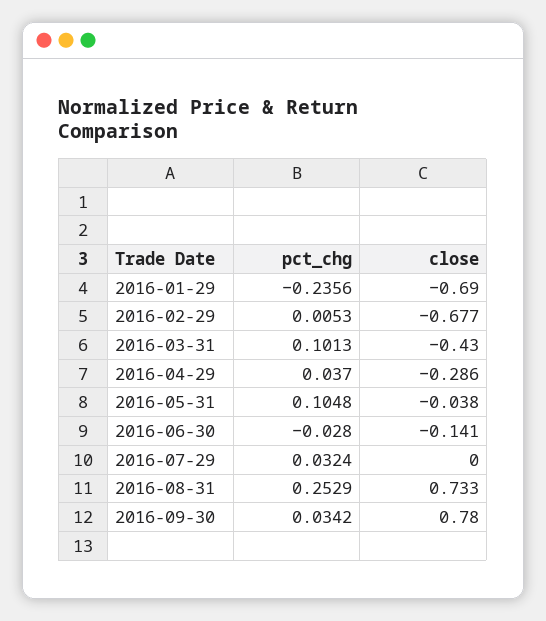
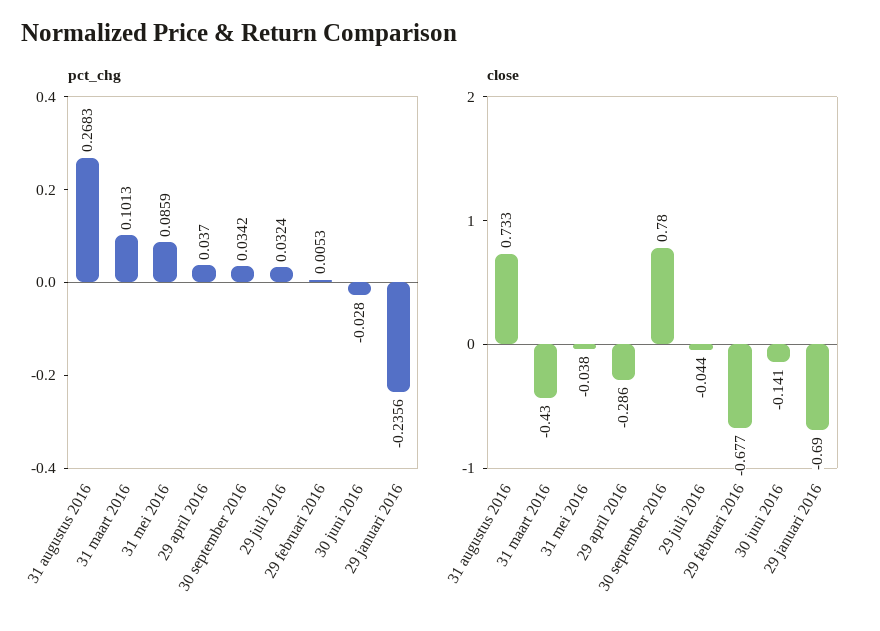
  {
    "pct_chg": {
      "2016-01-29": -0.2356,
      "2016-02-29": 0.0053,
      "2016-03-31": 0.1013,
      "2016-04-29": 0.037,
-     "2016-05-31": 0.1048,
+     "2016-05-31": 0.0859,
      "2016-06-30": -0.028,
      "2016-07-29": 0.0324,
-     "2016-08-31": 0.2529,
+     "2016-08-31": 0.2683,
      "2016-09-30": 0.0342
    },
    "close": {
      "2016-01-29": -0.69,
      "2016-02-29": -0.677,
      "2016-03-31": -0.43,
      "2016-04-29": -0.286,
      "2016-05-31": -0.038,
      "2016-06-30": -0.141,
-     "2016-07-29": 0,
+     "2016-07-29": -0.044,
      "2016-08-31": 0.733,
      "2016-09-30": 0.78
    }
  }

